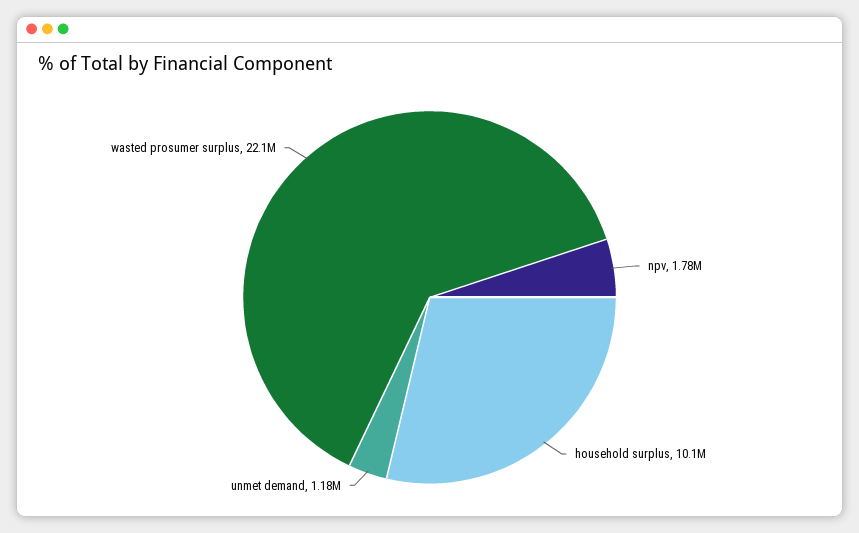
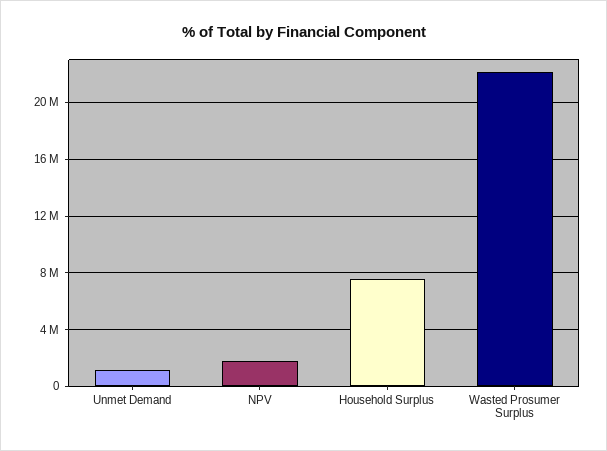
  {
    "npv": 1780000,
-   "household surplus": 10100000,
+   "household surplus": 7500000,
    "unmet demand": 1180000,
    "wasted prosumer surplus": 22100000
  }

